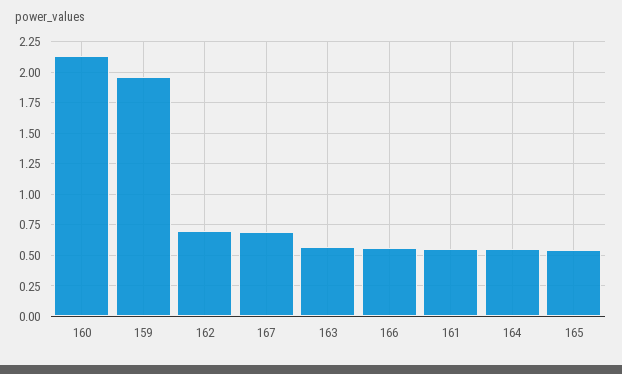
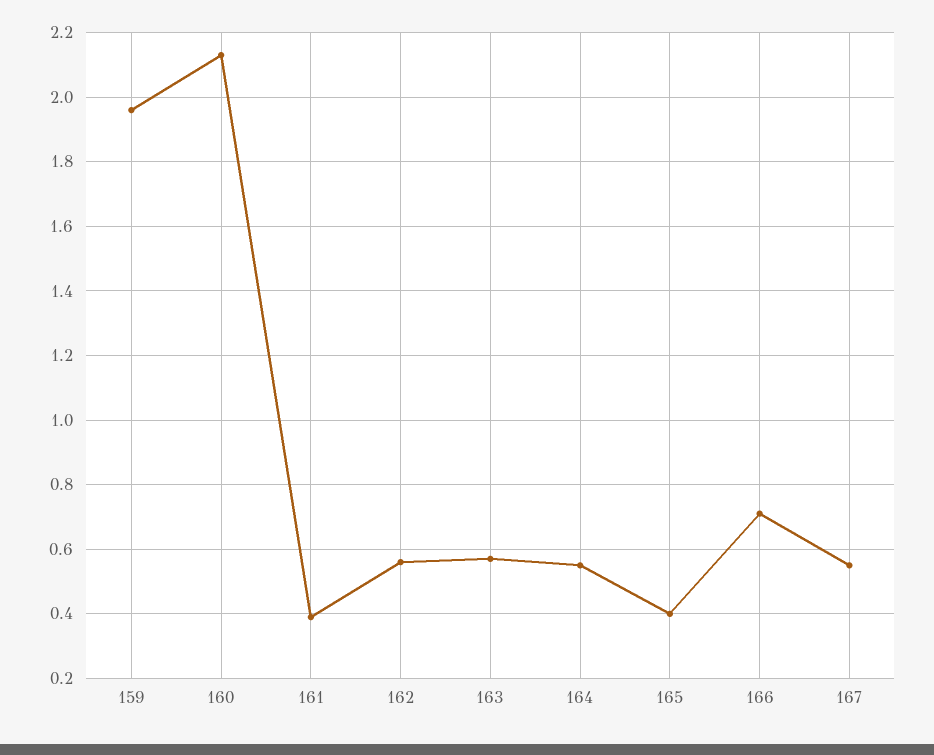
  {
    "160": 2.15,
    "159": 1.95,
-   "162": 0.7,
+   "162": 0.55,
-   "167": 0.7,
+   "167": 0.55,
    "163": 0.55,
-   "166": 0.55,
+   "166": 0.7,
-   "161": 0.55,
+   "161": 0.4,
    "164": 0.55,
-   "165": 0.55
+   "165": 0.4
  }

